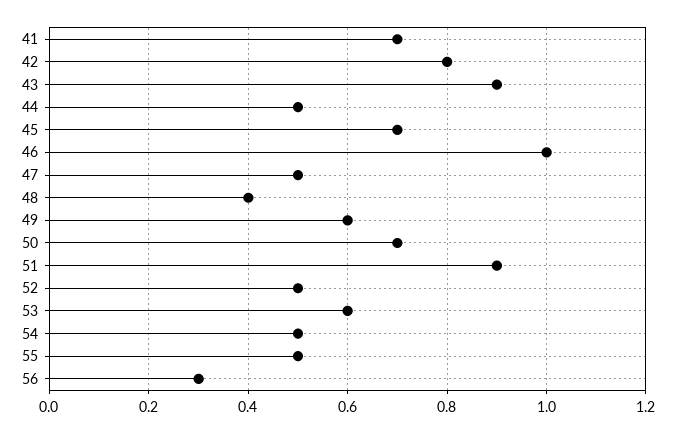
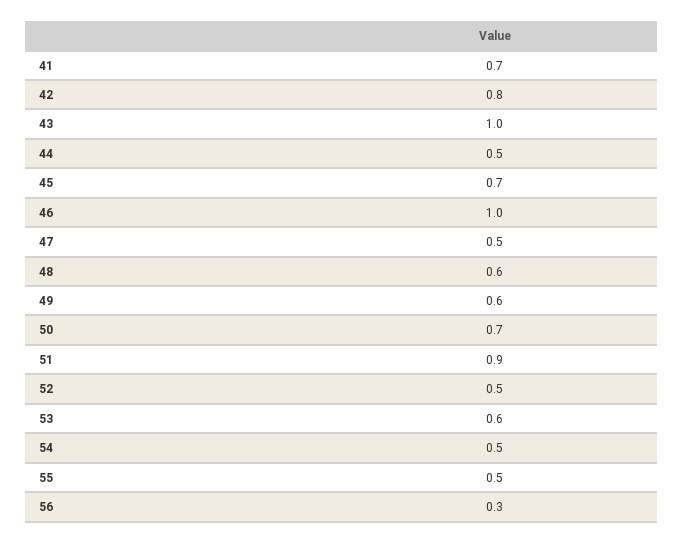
  {
    "41": 0.7,
    "42": 0.8,
-   "43": 0.9,
+   "43": 1,
    "44": 0.5,
    "45": 0.7,
    "46": 1,
    "47": 0.5,
-   "48": 0.4,
+   "48": 0.6,
    "49": 0.6,
    "50": 0.7,
    "51": 0.9,
    "52": 0.5,
    "53": 0.6,
    "54": 0.5,
    "55": 0.5,
    "56": 0.3
  }

